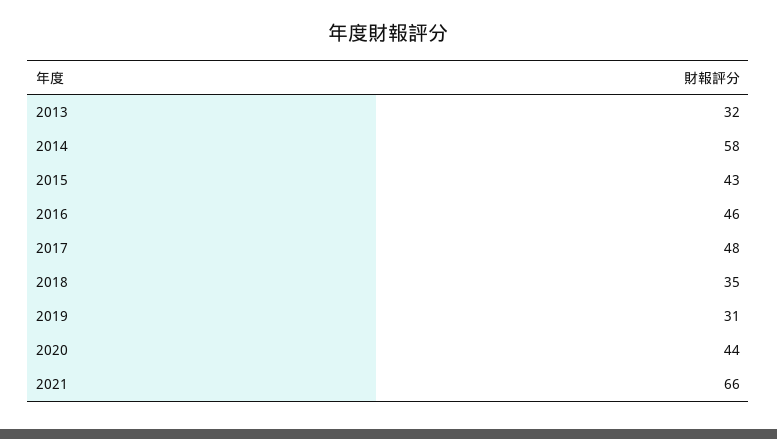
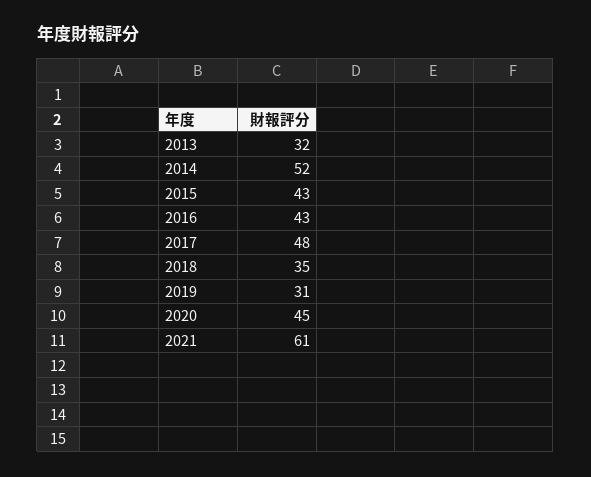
  {
    "2013": 32,
-   "2014": 58,
+   "2014": 52,
    "2015": 43,
-   "2016": 46,
+   "2016": 43,
    "2017": 48,
    "2018": 35,
    "2019": 31,
-   "2020": 44,
+   "2020": 45,
-   "2021": 66
+   "2021": 61
  }

